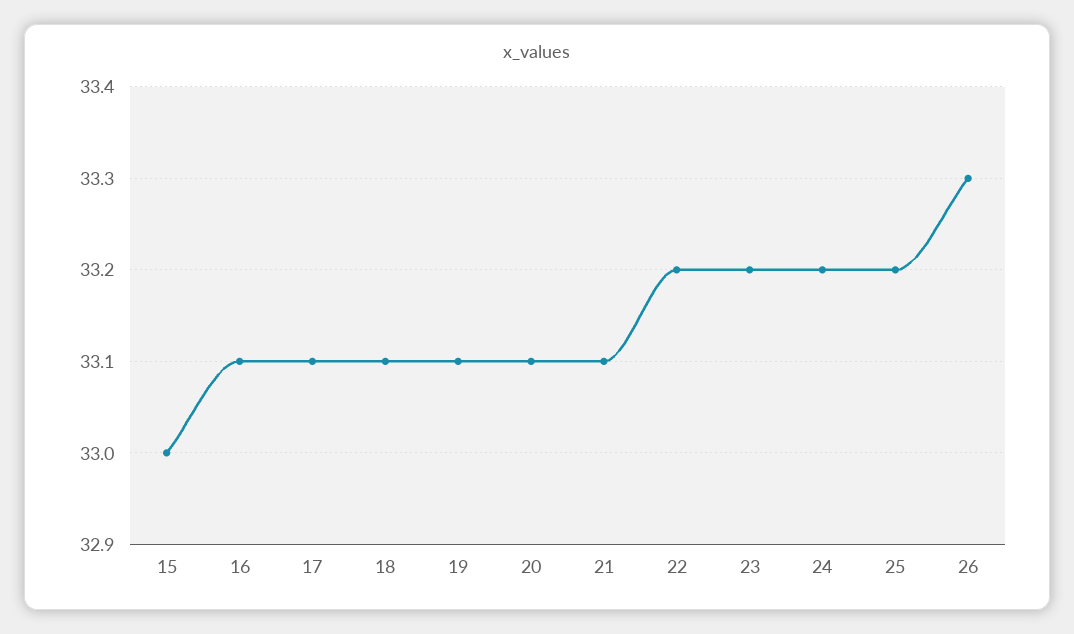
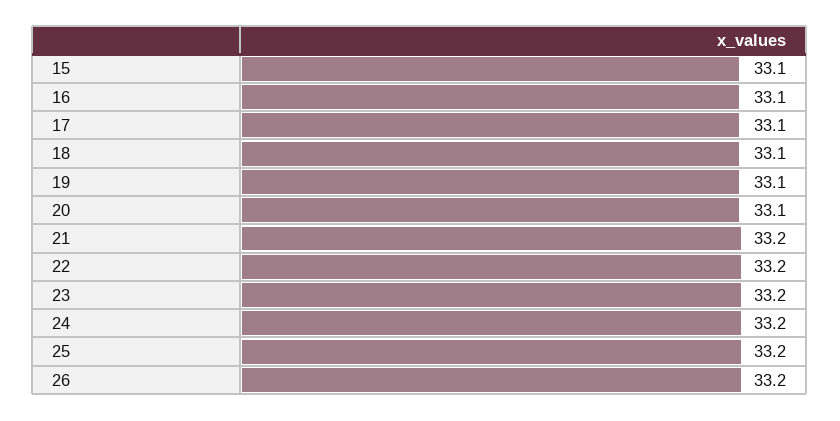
  {
-   "15": 33,
+   "15": 33.1,
    "16": 33.1,
    "17": 33.1,
    "18": 33.1,
    "19": 33.1,
    "20": 33.1,
-   "21": 33.1,
+   "21": 33.2,
    "22": 33.2,
    "23": 33.2,
    "24": 33.2,
    "25": 33.2,
-   "26": 33.3
+   "26": 33.2
  }

